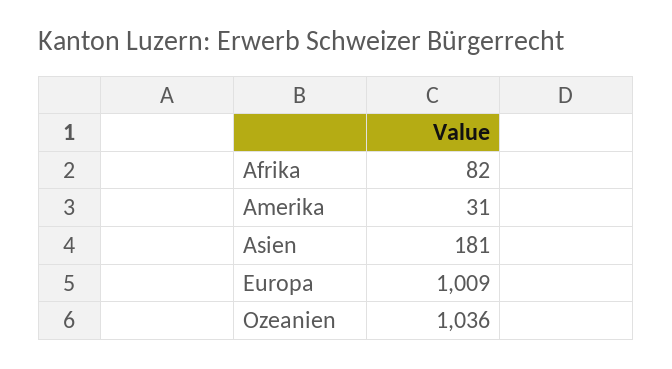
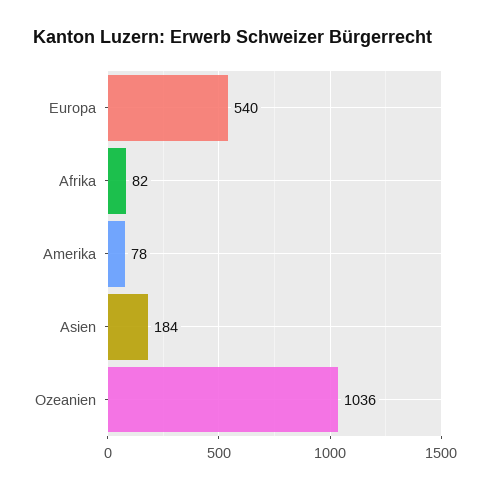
  {
    "Afrika": 82,
-   "Amerika": 31,
+   "Amerika": 78,
-   "Asien": 181,
+   "Asien": 184,
-   "Europa": 1009,
+   "Europa": 540,
    "Ozeanien": 1036
  }

